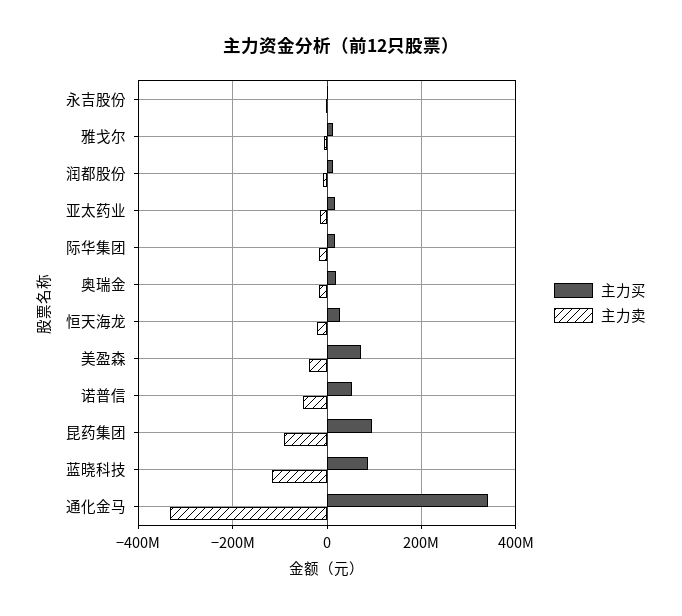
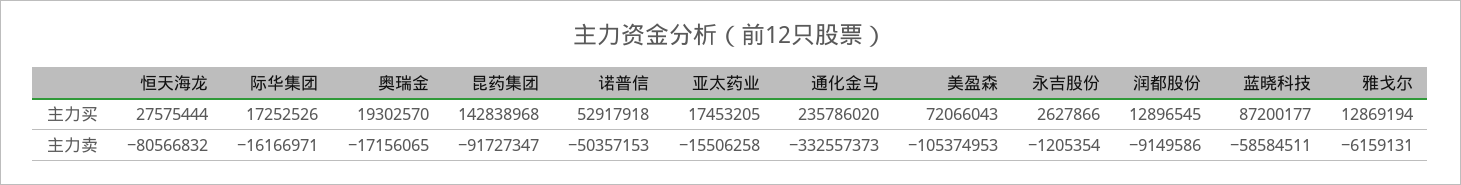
  {
    "主力买": {
      "永吉股份": 2627866,
      "雅戈尔": 12869194,
      "润都股份": 12896545,
      "亚太药业": 17453205,
      "际华集团": 17252526,
      "奥瑞金": 19302570,
      "恒天海龙": 27575444,
      "美盈森": 72066043,
      "诺普信": 52917918,
-     "昆药集团": 100000000,
+     "昆药集团": 142838968,
      "蓝晓科技": 87200177,
-     "通化金马": 340000000
+     "通化金马": 235786020
    },
    "主力卖": {
      "永吉股份": -1205354,
      "雅戈尔": -6159131,
      "润都股份": -9149586,
      "亚太药业": -15506258,
      "际华集团": -16166971,
      "奥瑞金": -17156065,
-     "恒天海龙": -20000000,
+     "恒天海龙": -80566832,
-     "美盈森": -40000000,
+     "美盈森": -105374953,
      "诺普信": -50357153,
      "昆药集团": -91727347,
-     "蓝晓科技": -120000000,
+     "蓝晓科技": -58584511,
      "通化金马": -332557373
    }
  }

